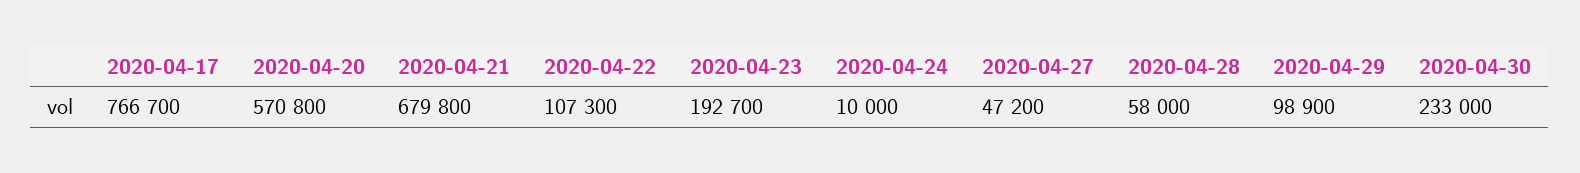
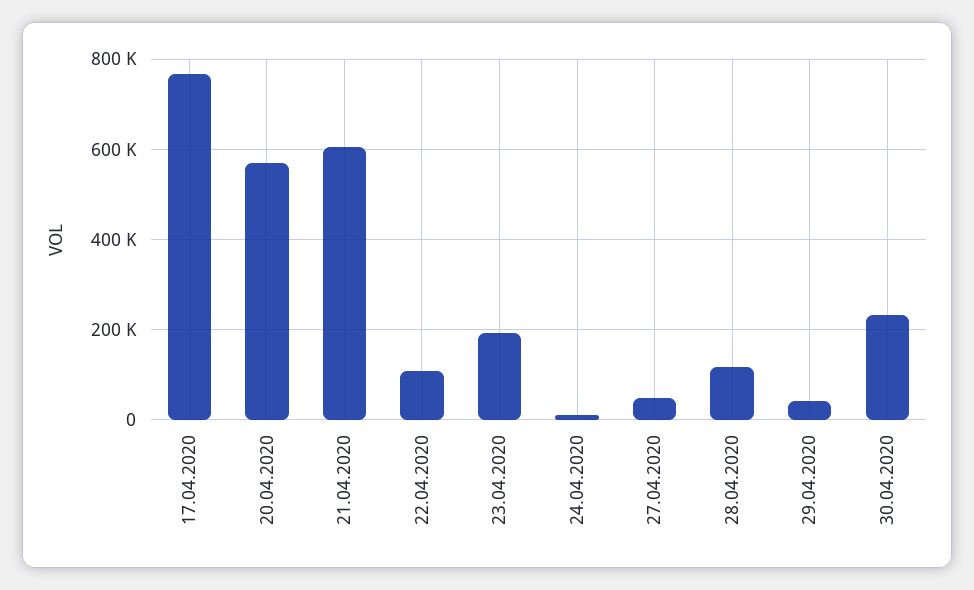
  {
    "2020-04-17": 766700,
    "2020-04-20": 570800,
-   "2020-04-21": 679800,
+   "2020-04-21": 600000,
    "2020-04-22": 107300,
    "2020-04-23": 192700,
    "2020-04-24": 10000,
    "2020-04-27": 47200,
-   "2020-04-28": 58000,
+   "2020-04-28": 120000,
-   "2020-04-29": 98900,
+   "2020-04-29": 40000,
    "2020-04-30": 233000
  }

